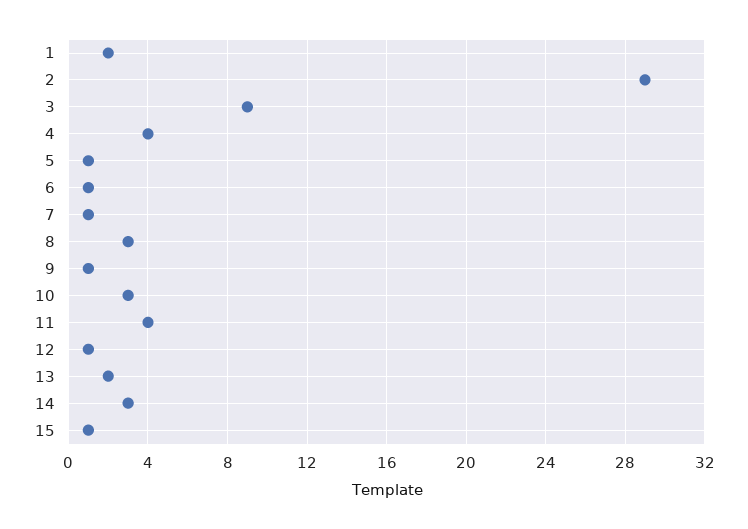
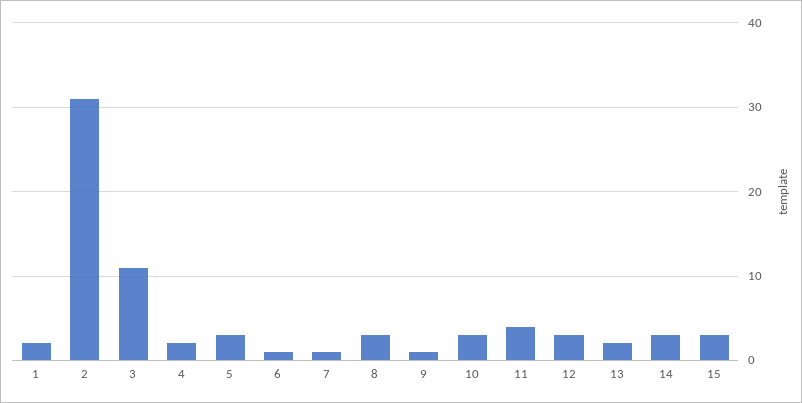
  {
    "1": 2,
-   "2": 29,
+   "2": 31,
-   "3": 9,
+   "3": 11,
-   "4": 4,
+   "4": 2,
-   "5": 1,
+   "5": 3,
    "6": 1,
    "7": 1,
    "8": 3,
    "9": 1,
    "10": 3,
    "11": 4,
-   "12": 1,
+   "12": 3,
    "13": 2,
    "14": 3,
-   "15": 1
+   "15": 3
  }

